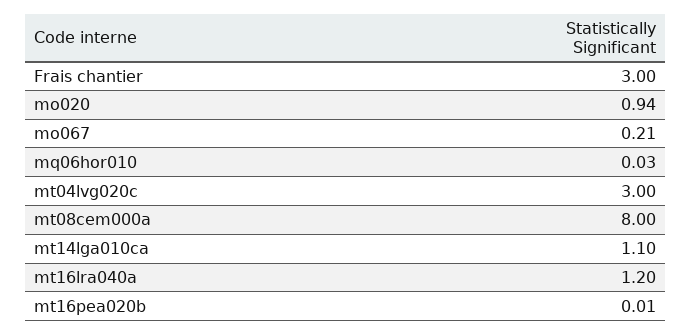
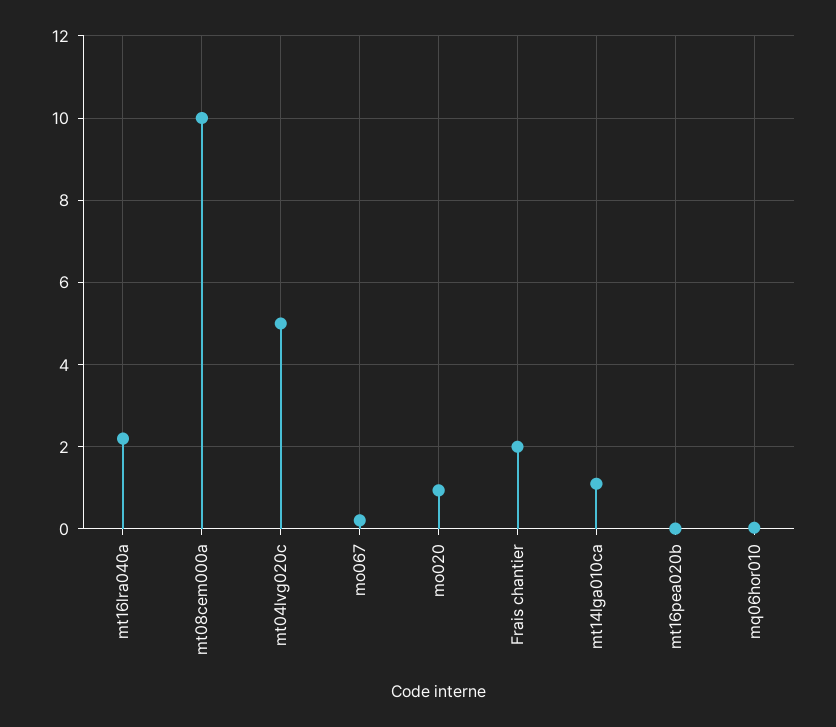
  {
-   "Frais chantier": 3,
+   "Frais chantier": 2,
    "mo020": 0.94,
    "mo067": 0.21,
    "mq06hor010": 0.03,
-   "mt04lvg020c": 3,
+   "mt04lvg020c": 5,
-   "mt08cem000a": 8,
+   "mt08cem000a": 10,
    "mt14lga010ca": 1.1,
-   "mt16lra040a": 1.2,
+   "mt16lra040a": 2.2,
    "mt16pea020b": 0.01
  }

